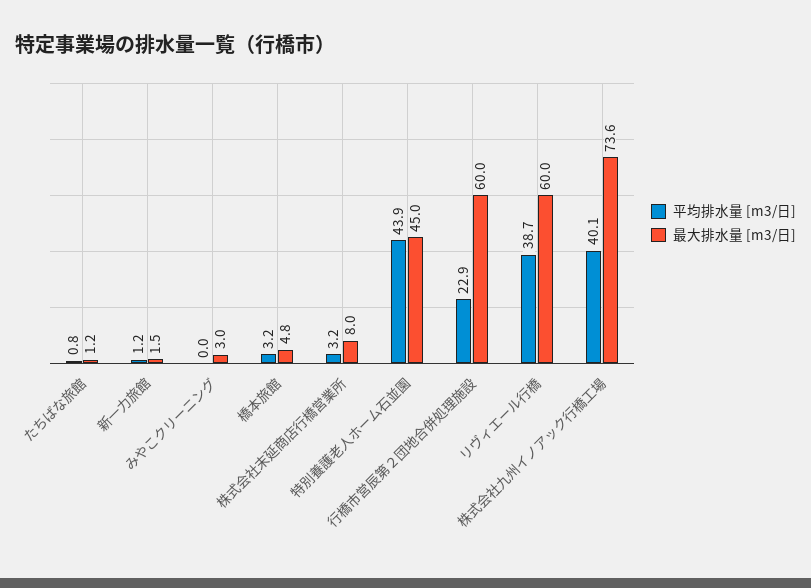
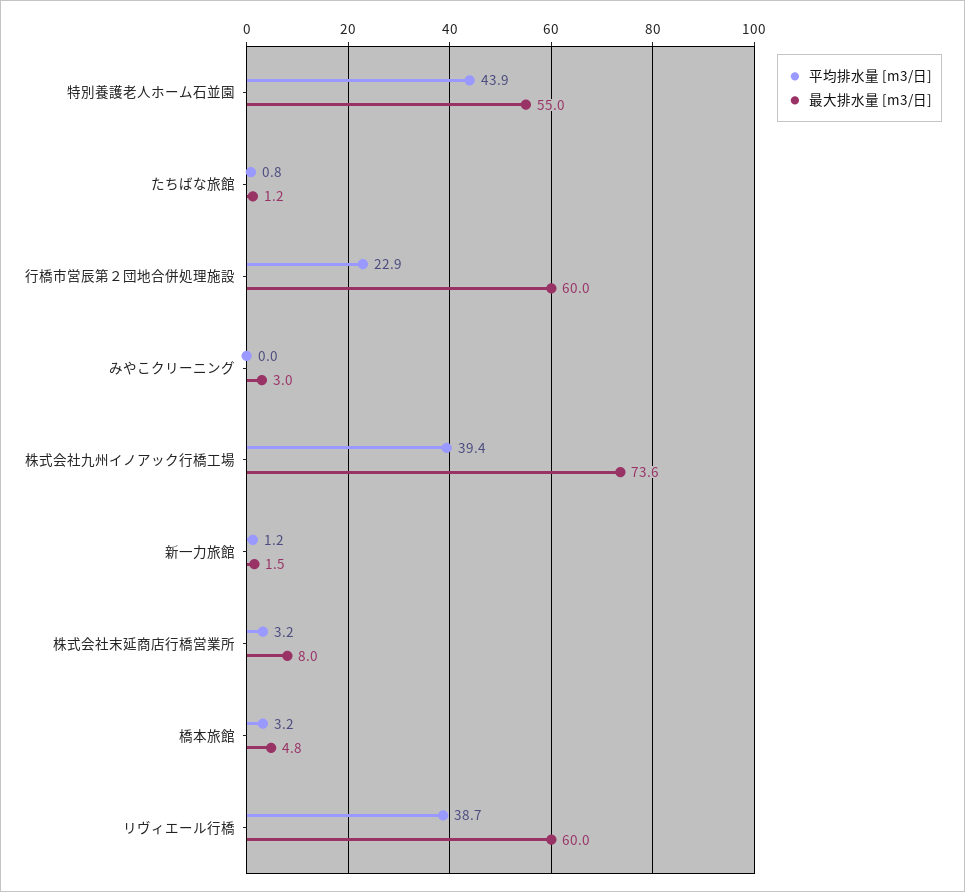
  {
    "平均排水量 [m3/日]": {
      "たちばな旅館": 0.8,
      "新一力旅館": 1.2,
      "みやこクリーニング": 0,
      "橋本旅館": 3.2,
      "株式会社末延商店行橋営業所": 3.2,
      "特別養護老人ホーム石並園": 43.9,
      "行橋市営辰第２団地合併処理施設": 22.9,
      "リヴィエール行橋": 38.7,
-     "株式会社九州イノアック行橋工場": 40.1
+     "株式会社九州イノアック行橋工場": 39.4
    },
    "最大排水量 [m3/日]": {
      "たちばな旅館": 1.2,
      "新一力旅館": 1.5,
      "みやこクリーニング": 3,
      "橋本旅館": 4.8,
      "株式会社末延商店行橋営業所": 8,
-     "特別養護老人ホーム石並園": 45,
+     "特別養護老人ホーム石並園": 55,
      "行橋市営辰第２団地合併処理施設": 60,
      "リヴィエール行橋": 60,
      "株式会社九州イノアック行橋工場": 73.6
    }
  }

